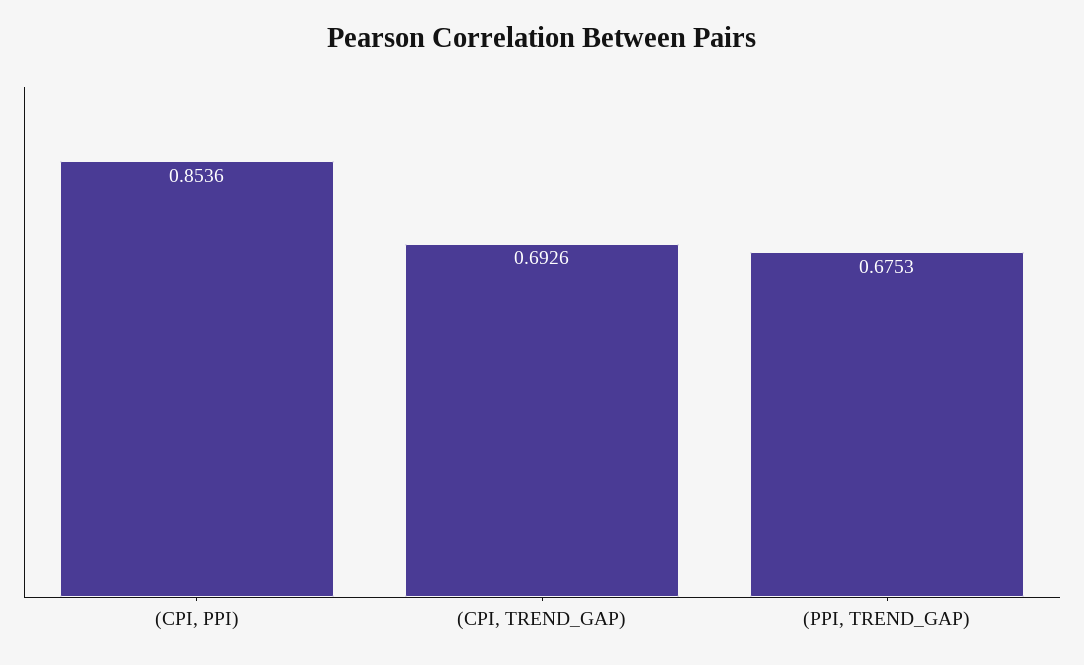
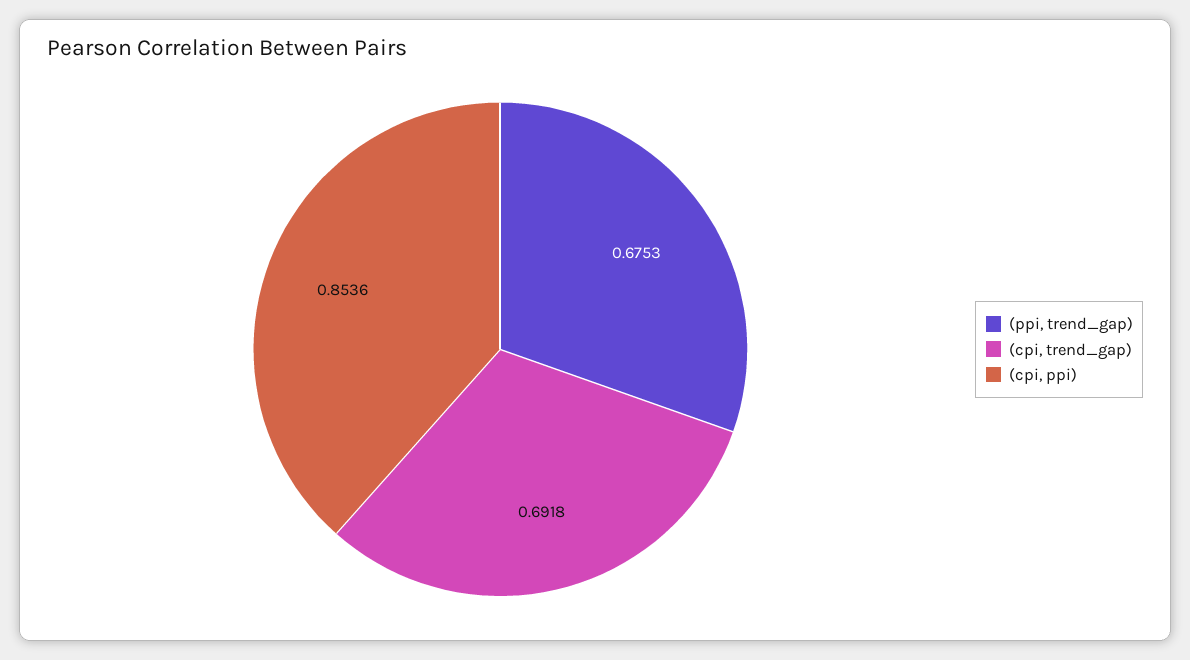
  {
    "(CPI, PPI)": 0.8536,
-   "(CPI, TREND_GAP)": 0.6926,
+   "(CPI, TREND_GAP)": 0.6918,
    "(PPI, TREND_GAP)": 0.6753
  }

